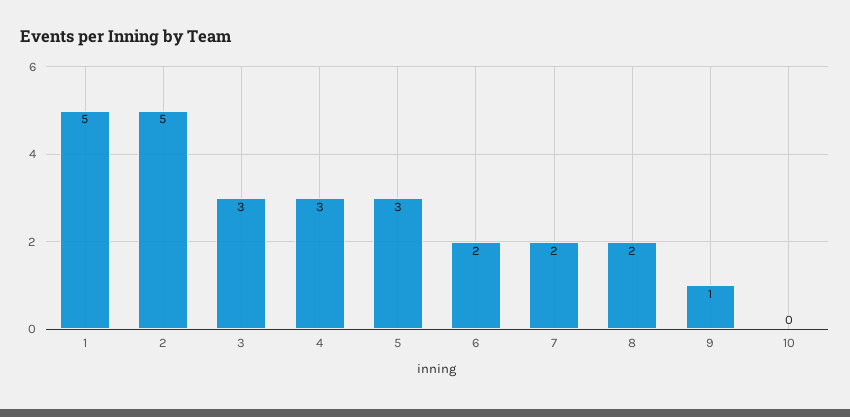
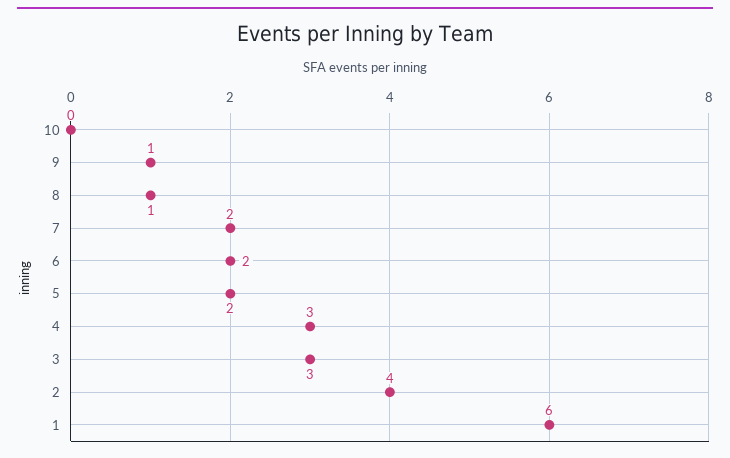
  {
-   "1": 5,
+   "1": 6,
-   "2": 5,
+   "2": 4,
    "3": 3,
    "4": 3,
-   "5": 3,
+   "5": 2,
    "6": 2,
    "7": 2,
-   "8": 2,
+   "8": 1,
    "9": 1,
    "10": 0
  }

